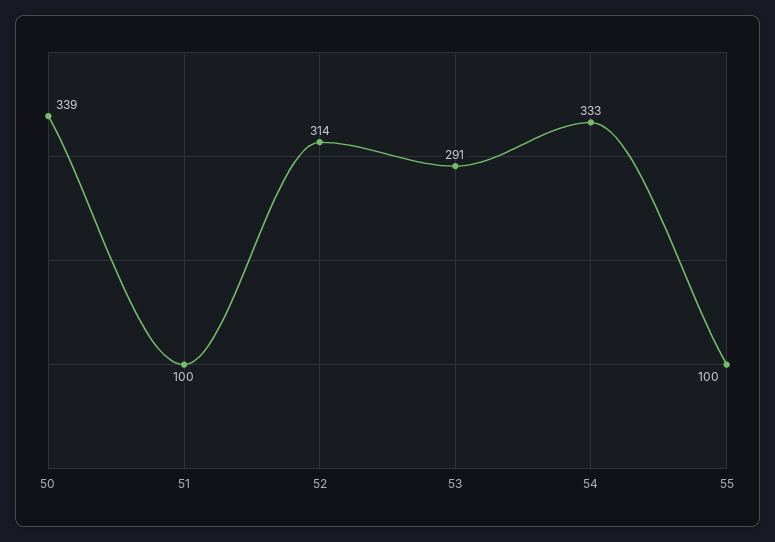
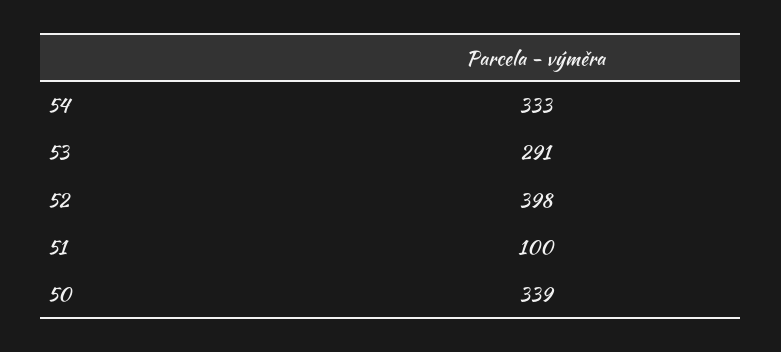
  {
    "50": 339,
    "51": 100,
-   "52": 314,
+   "52": 398,
    "53": 291,
-   "54": 333,
+   "54": 333
-   "55": 100
  }

